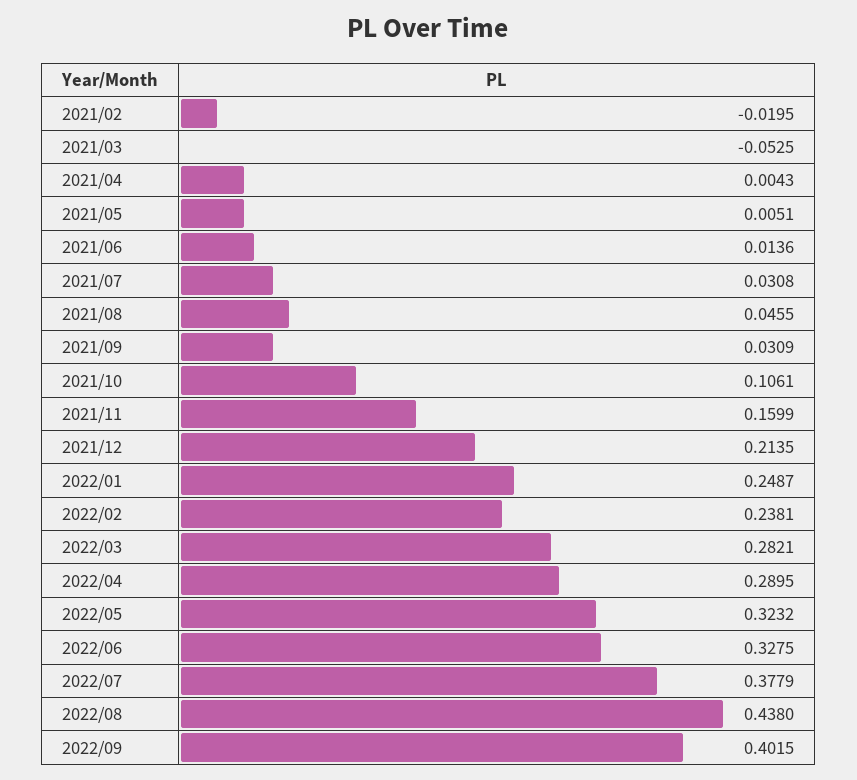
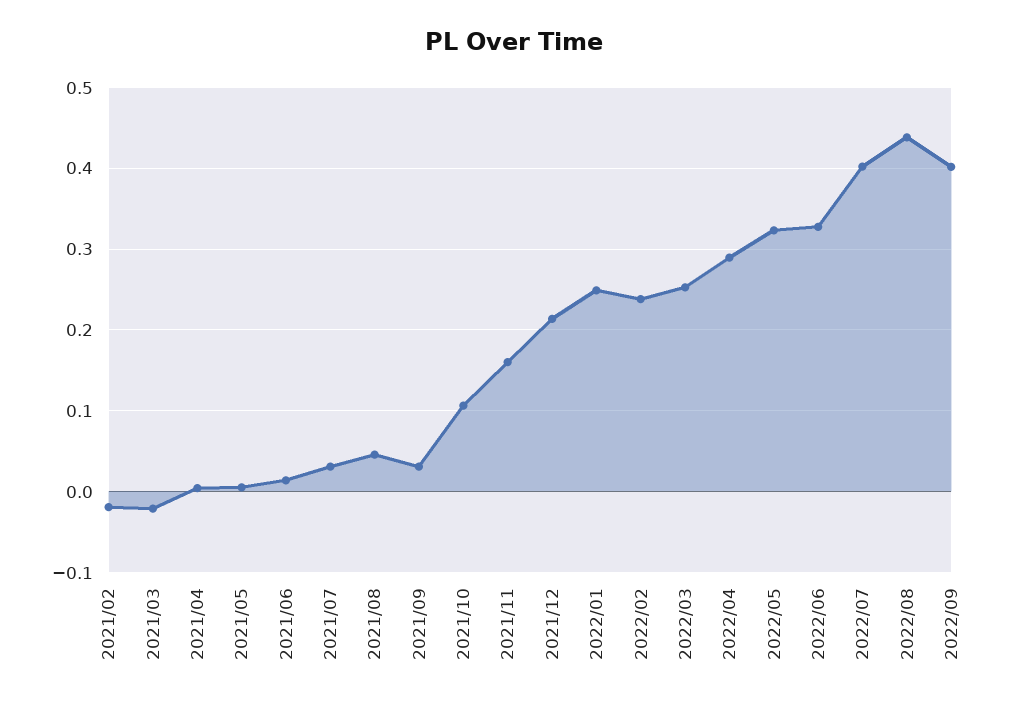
  {
    "2021/02": -0.0195,
-   "2021/03": -0.0525,
+   "2021/03": -0.02,
    "2021/04": 0.0043,
    "2021/05": 0.0051,
    "2021/06": 0.0136,
    "2021/07": 0.0308,
    "2021/08": 0.0455,
    "2021/09": 0.0309,
    "2021/10": 0.1061,
    "2021/11": 0.1599,
    "2021/12": 0.2135,
    "2022/01": 0.2487,
    "2022/02": 0.2381,
-   "2022/03": 0.2821,
+   "2022/03": 0.25,
    "2022/04": 0.2895,
    "2022/05": 0.3232,
    "2022/06": 0.3275,
-   "2022/07": 0.3779,
+   "2022/07": 0.4,
    "2022/08": 0.438,
    "2022/09": 0.4015
  }

